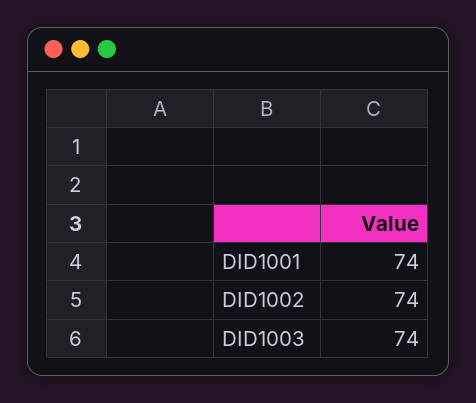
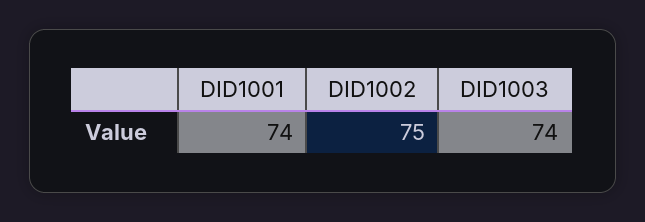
  {
    "DID1001": 74,
-   "DID1002": 74,
+   "DID1002": 75,
    "DID1003": 74
  }

